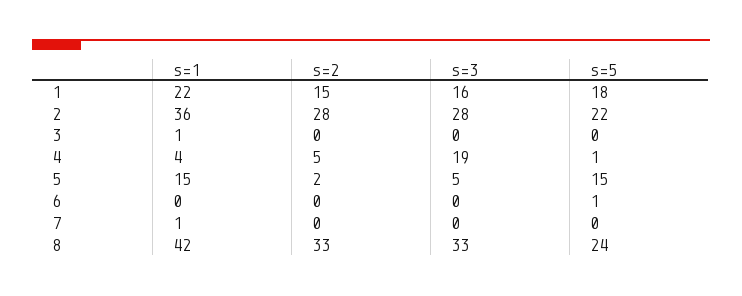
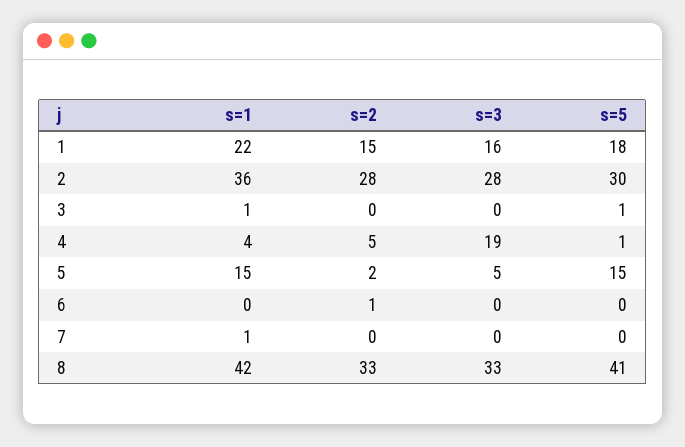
  {
    "s=1": {
      "1": 22,
      "2": 36,
      "3": 1,
      "4": 4,
      "5": 15,
      "6": 0,
      "7": 1,
      "8": 42
    },
    "s=2": {
      "1": 15,
      "2": 28,
      "3": 0,
      "4": 5,
      "5": 2,
-     "6": 0,
+     "6": 1,
      "7": 0,
      "8": 33
    },
    "s=3": {
      "1": 16,
      "2": 28,
      "3": 0,
      "4": 19,
      "5": 5,
      "6": 0,
      "7": 0,
      "8": 33
    },
    "s=5": {
      "1": 18,
-     "2": 22,
+     "2": 30,
-     "3": 0,
+     "3": 1,
      "4": 1,
      "5": 15,
-     "6": 1,
+     "6": 0,
      "7": 0,
-     "8": 24
+     "8": 41
    }
  }

